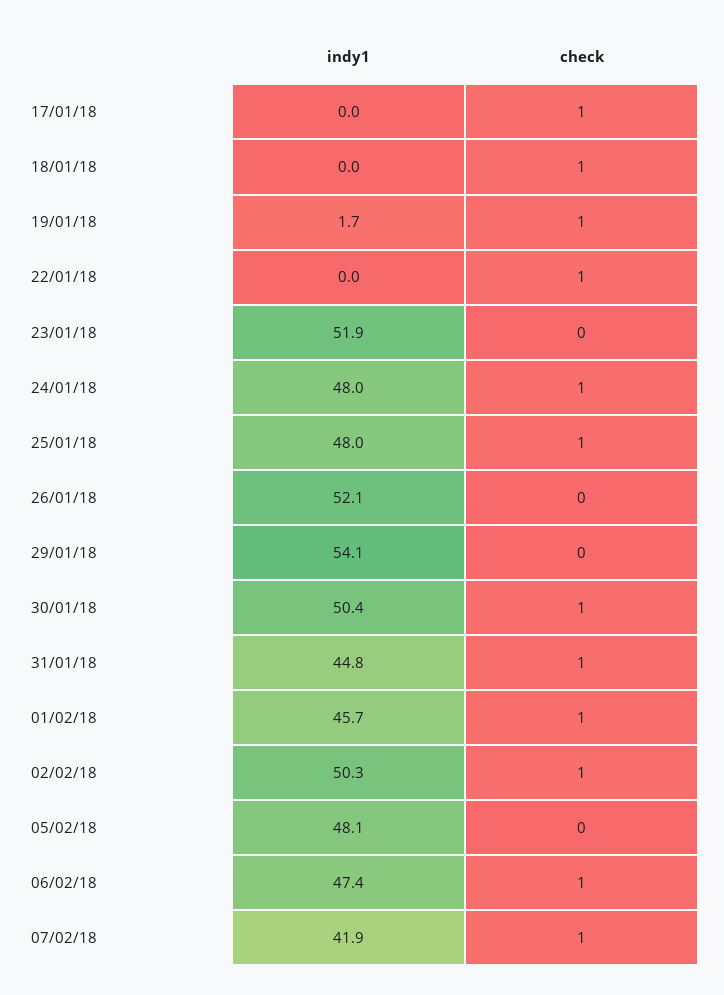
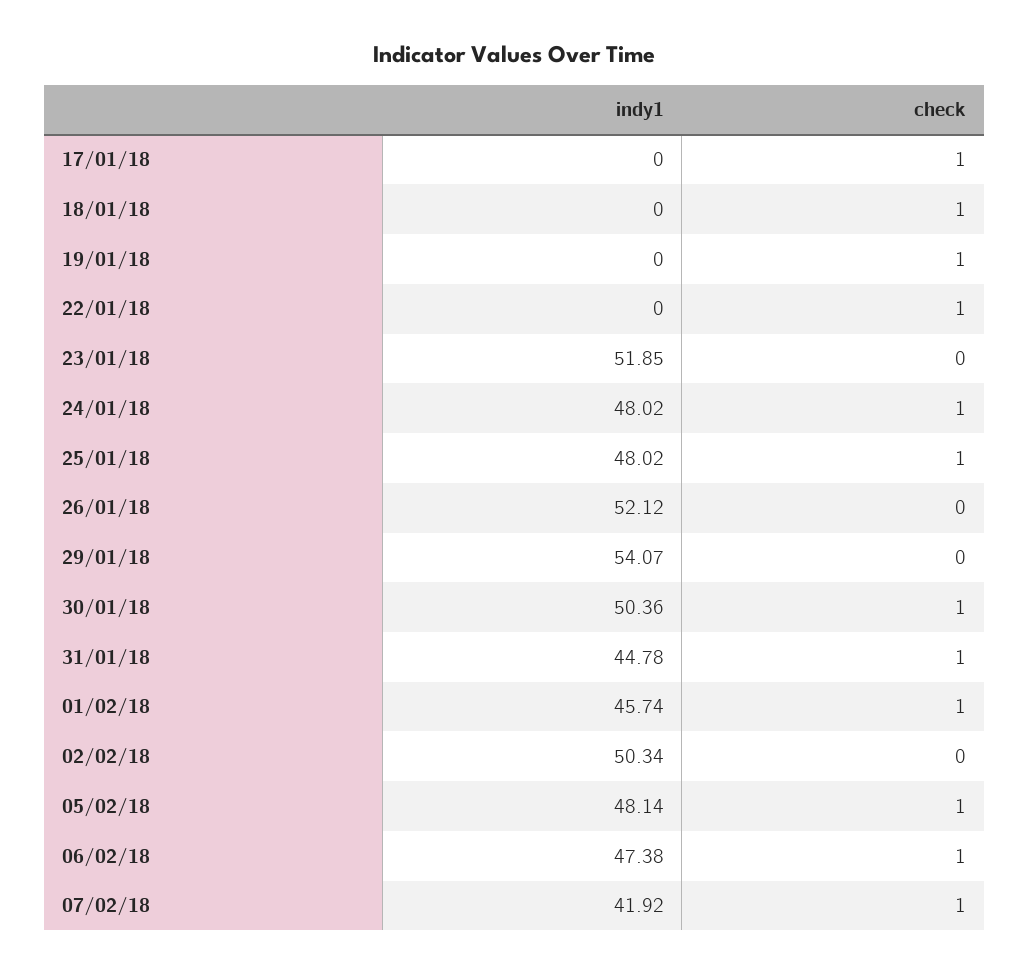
  {
    "indy1": {
      "17/01/18": 0,
      "18/01/18": 0,
-     "19/01/18": 1.7,
+     "19/01/18": 0,
      "22/01/18": 0,
      "23/01/18": 51.85,
      "24/01/18": 48.02,
      "25/01/18": 48.02,
      "26/01/18": 52.12,
      "29/01/18": 54.07,
      "30/01/18": 50.36,
      "31/01/18": 44.78,
      "01/02/18": 45.74,
      "02/02/18": 50.34,
      "05/02/18": 48.14,
      "06/02/18": 47.38,
      "07/02/18": 41.92
    },
    "check": {
      "17/01/18": 1,
      "18/01/18": 1,
      "19/01/18": 1,
      "22/01/18": 1,
      "23/01/18": 0,
      "24/01/18": 1,
      "25/01/18": 1,
      "26/01/18": 0,
      "29/01/18": 0,
      "30/01/18": 1,
      "31/01/18": 1,
      "01/02/18": 1,
-     "02/02/18": 1,
+     "02/02/18": 0,
-     "05/02/18": 0,
+     "05/02/18": 1,
      "06/02/18": 1,
      "07/02/18": 1
    }
  }

